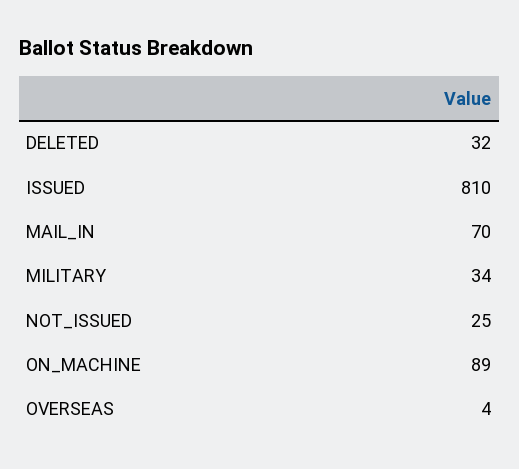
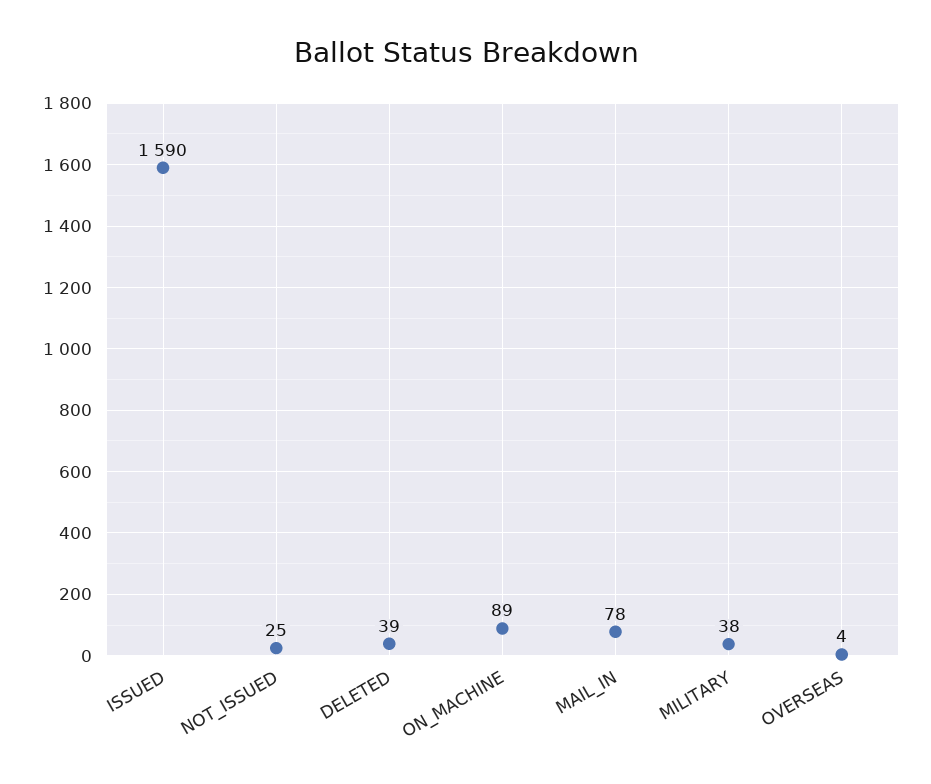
  {
-   "DELETED": 32,
+   "DELETED": 39,
-   "ISSUED": 810,
+   "ISSUED": 1590,
-   "MAIL_IN": 70,
+   "MAIL_IN": 78,
-   "MILITARY": 34,
+   "MILITARY": 38,
    "NOT_ISSUED": 25,
    "ON_MACHINE": 89,
    "OVERSEAS": 4
  }

